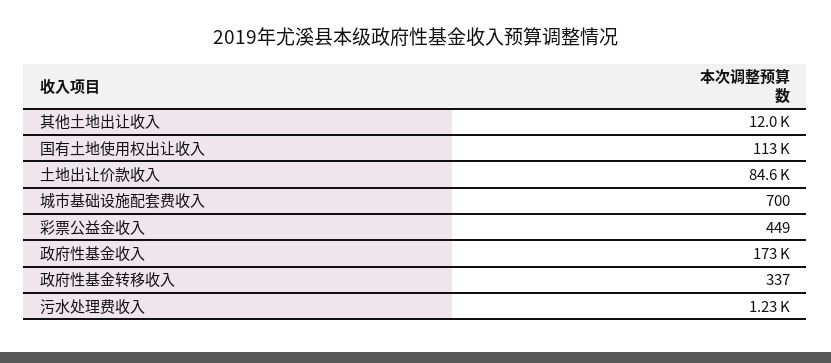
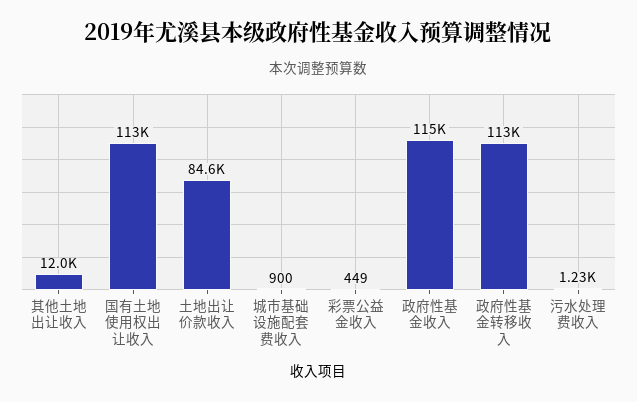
  {
    "其他土地出让收入": 12000,
    "国有土地使用权出让收入": 113000,
    "土地出让价款收入": 84600,
-   "城市基础设施配套费收入": 700,
+   "城市基础设施配套费收入": 900,
    "彩票公益金收入": 449,
-   "政府性基金收入": 173000,
+   "政府性基金收入": 115000,
-   "政府性基金转移收入": 337,
+   "政府性基金转移收入": 113000,
    "污水处理费收入": 1230
  }

